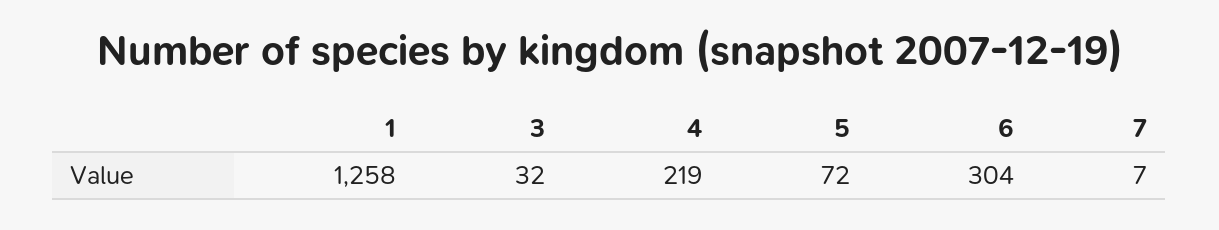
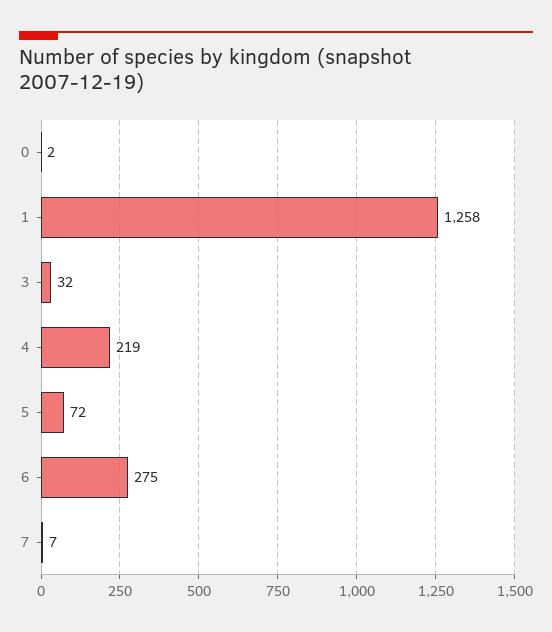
  {
    "1": 1258,
    "3": 32,
    "4": 219,
    "5": 72,
-   "6": 304,
+   "6": 275,
-   "7": 7
+   "7": 7,
+   "0": 2
  }

